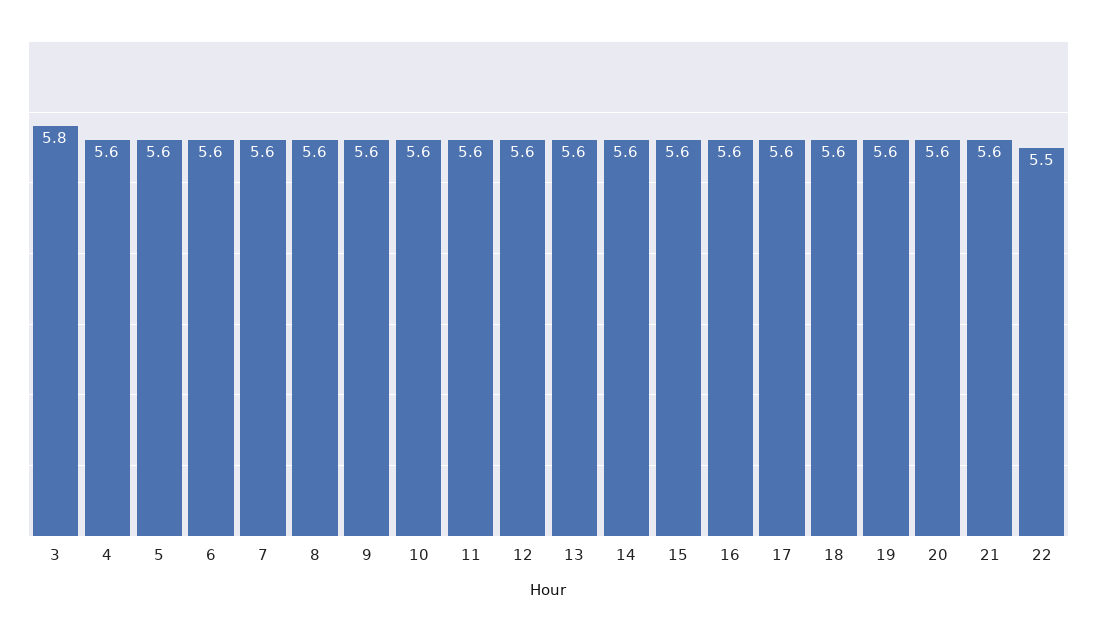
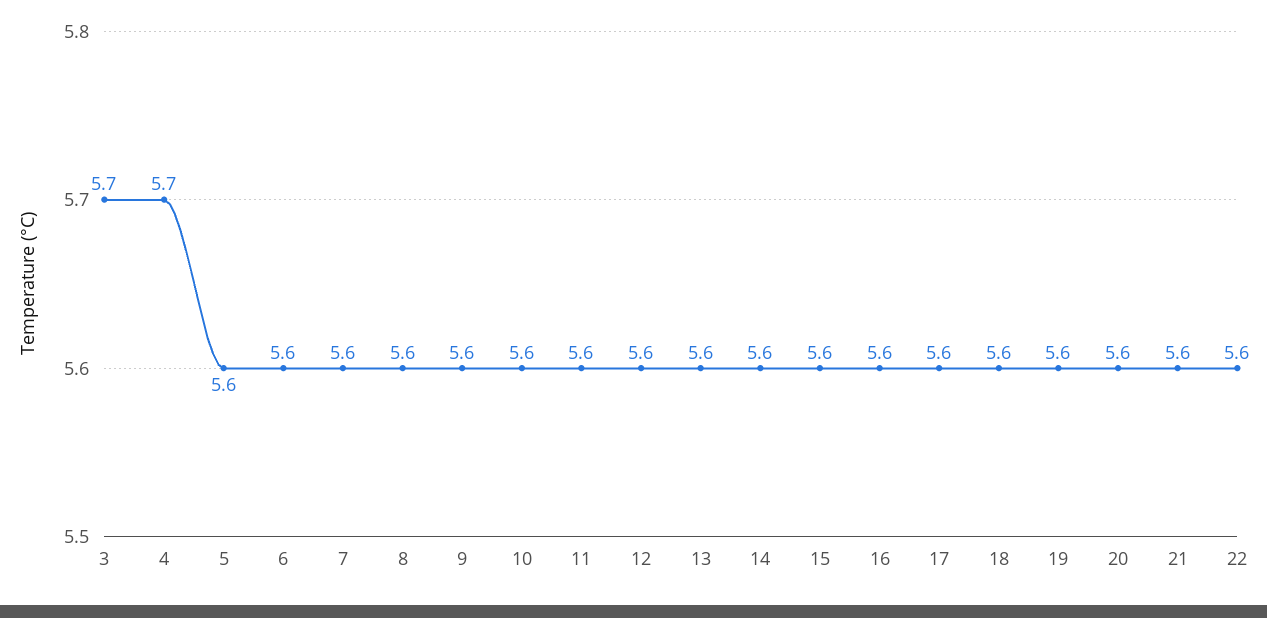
  {
-   "3": 5.8,
+   "3": 5.7,
-   "4": 5.6,
+   "4": 5.7,
    "5": 5.6,
    "6": 5.6,
    "7": 5.6,
    "8": 5.6,
    "9": 5.6,
    "10": 5.6,
    "11": 5.6,
    "12": 5.6,
    "13": 5.6,
    "14": 5.6,
    "15": 5.6,
    "16": 5.6,
    "17": 5.6,
    "18": 5.6,
    "19": 5.6,
    "20": 5.6,
    "21": 5.6,
-   "22": 5.5
+   "22": 5.6
  }

